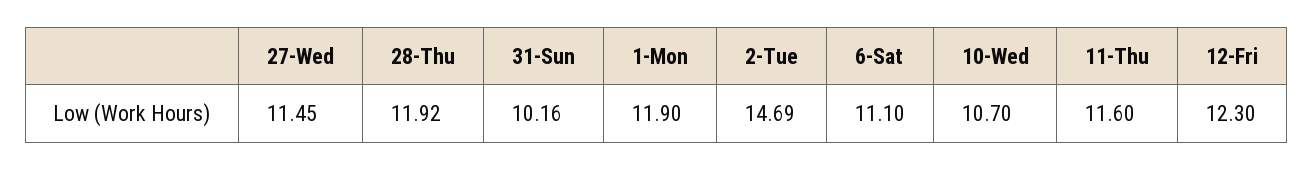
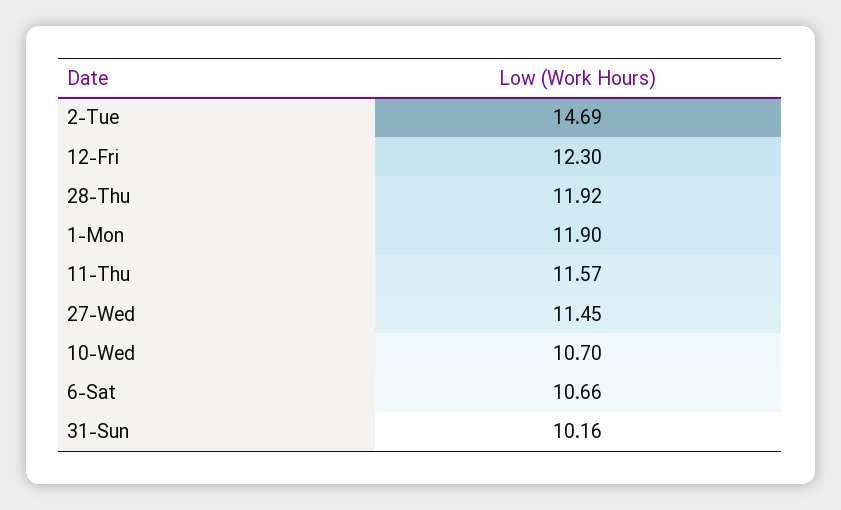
  {
    "27-Wed": 11.45,
    "28-Thu": 11.92,
    "31-Sun": 10.16,
    "1-Mon": 11.9,
    "2-Tue": 14.69,
-   "6-Sat": 11.1,
+   "6-Sat": 10.66,
    "10-Wed": 10.7,
-   "11-Thu": 11.6,
+   "11-Thu": 11.57,
    "12-Fri": 12.3
  }

